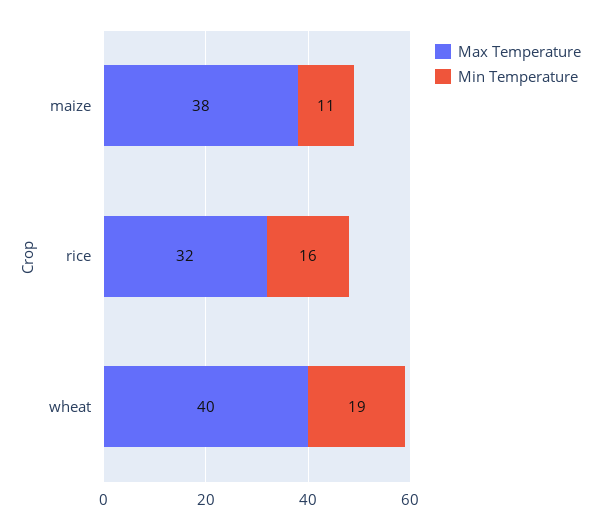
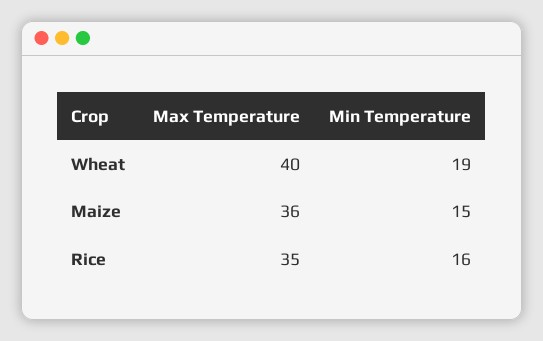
  {
    "Max Temperature": {
-     "maize": 38,
+     "maize": 36,
-     "rice": 32,
+     "rice": 35,
      "wheat": 40
    },
    "Min Temperature": {
-     "maize": 11,
+     "maize": 15,
      "rice": 16,
      "wheat": 19
    }
  }

